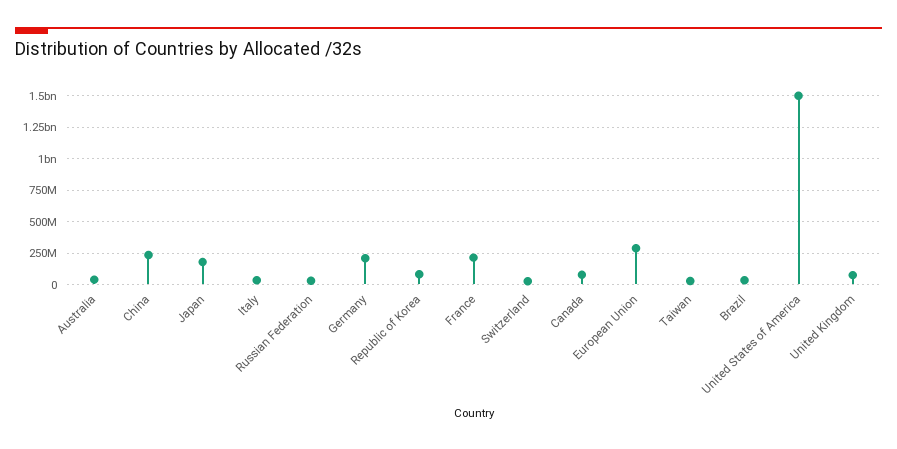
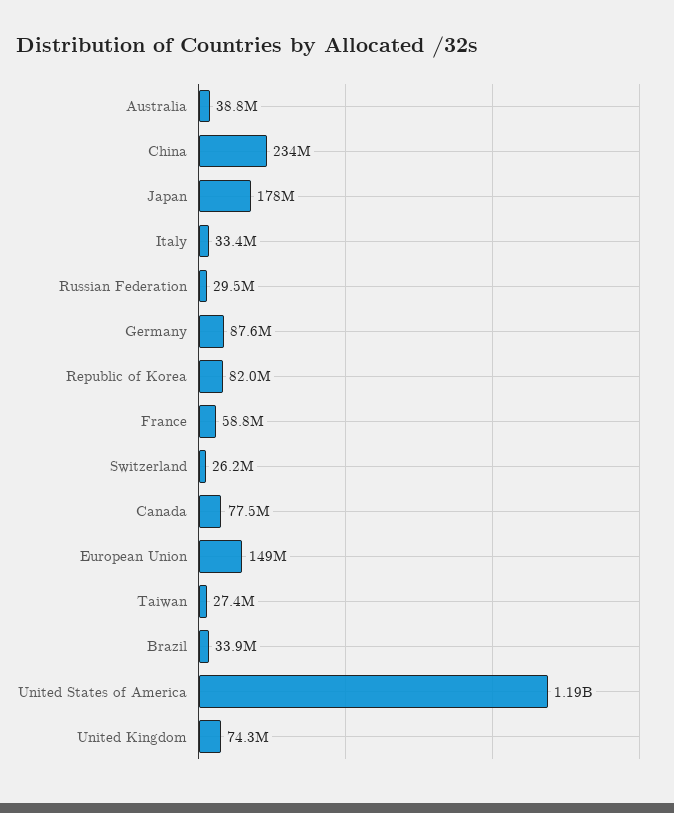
  {
    "Australia": 38800000,
    "China": 234000000,
    "Japan": 178000000,
    "Italy": 33400000,
    "Russian Federation": 29500000,
-   "Germany": 200000000,
+   "Germany": 87600000,
    "Republic of Korea": 82000000,
-   "France": 200000000,
+   "France": 58800000,
    "Switzerland": 26200000,
    "Canada": 77500000,
-   "European Union": 300000000,
+   "European Union": 149000000,
    "Taiwan": 27400000,
    "Brazil": 33900000,
-   "United States of America": 1500000000,
+   "United States of America": 1190000000,
    "United Kingdom": 74300000
  }

